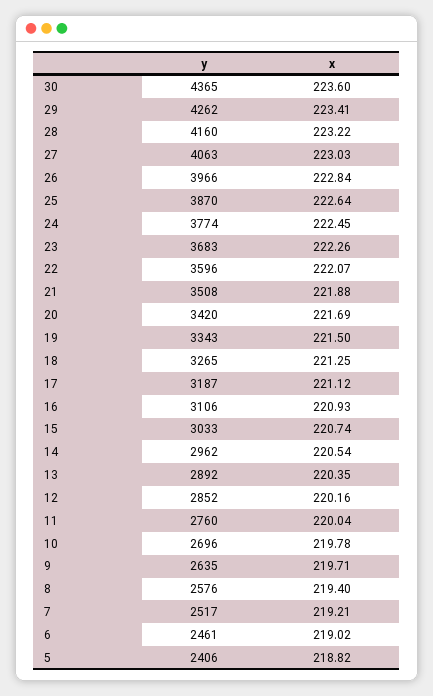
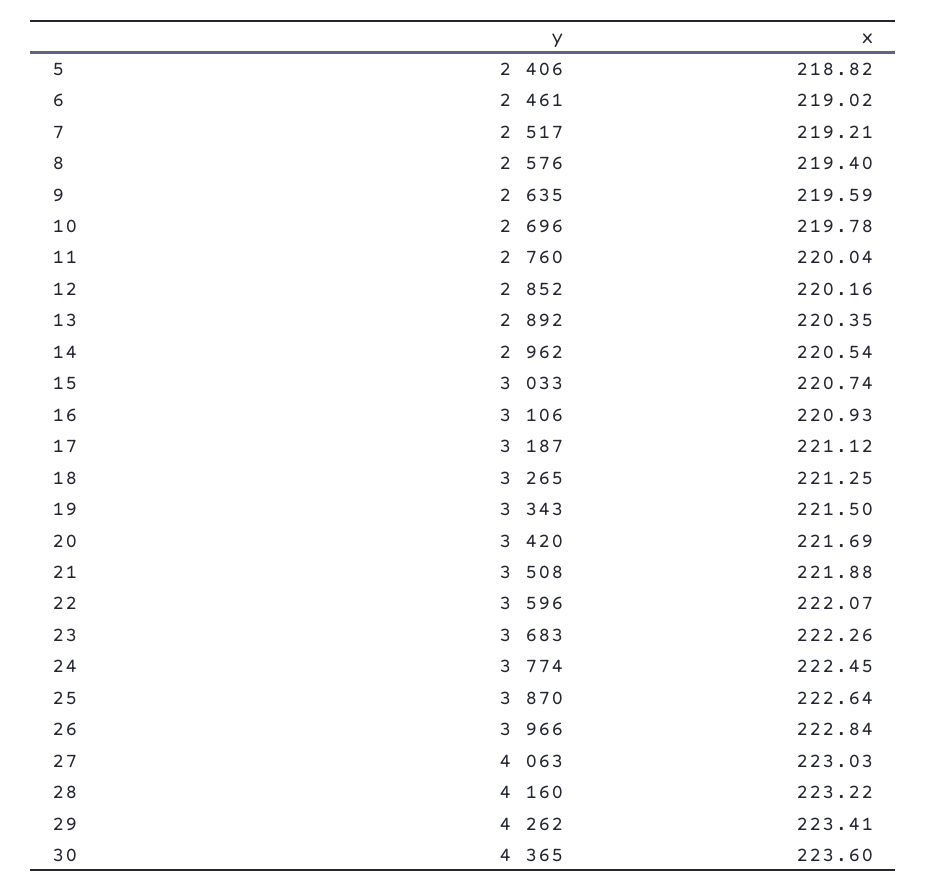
  {
    "y": {
      "30": 4365,
      "29": 4262,
      "28": 4160,
      "27": 4063,
      "26": 3966,
      "25": 3870,
      "24": 3774,
      "23": 3683,
      "22": 3596,
      "21": 3508,
      "20": 3420,
      "19": 3343,
      "18": 3265,
      "17": 3187,
      "16": 3106,
      "15": 3033,
      "14": 2962,
      "13": 2892,
      "12": 2852,
      "11": 2760,
      "10": 2696,
      "9": 2635,
      "8": 2576,
      "7": 2517,
      "6": 2461,
      "5": 2406
    },
    "x": {
      "30": 223.6,
      "29": 223.41,
      "28": 223.22,
      "27": 223.03,
      "26": 222.84,
      "25": 222.64,
      "24": 222.45,
      "23": 222.26,
      "22": 222.07,
      "21": 221.88,
      "20": 221.69,
      "19": 221.5,
      "18": 221.25,
      "17": 221.12,
      "16": 220.93,
      "15": 220.74,
      "14": 220.54,
      "13": 220.35,
      "12": 220.16,
      "11": 220.04,
      "10": 219.78,
-     "9": 219.71,
+     "9": 219.59,
      "8": 219.4,
      "7": 219.21,
      "6": 219.02,
      "5": 218.82
    }
  }

